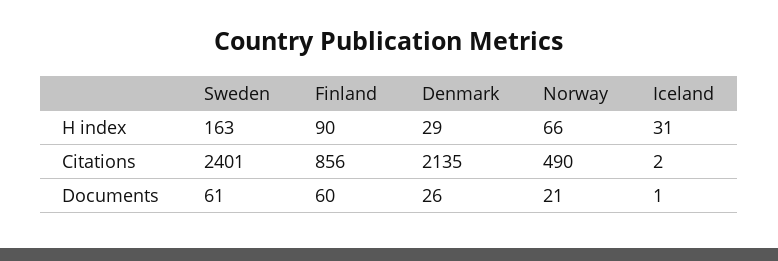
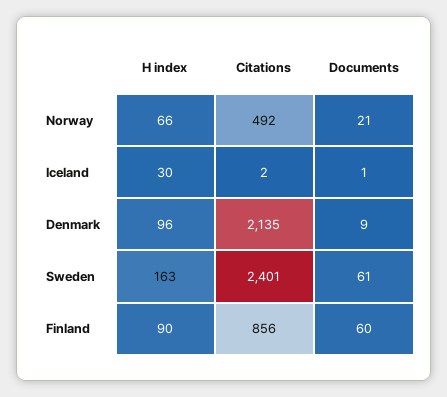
  {
    "Sweden": {
      "H index": 163,
      "Citations": 2401,
      "Documents": 61
    },
    "Finland": {
      "H index": 90,
      "Citations": 856,
      "Documents": 60
    },
    "Denmark": {
-     "H index": 29,
+     "H index": 96,
      "Citations": 2135,
-     "Documents": 26
+     "Documents": 9
    },
    "Norway": {
      "H index": 66,
-     "Citations": 490,
+     "Citations": 492,
      "Documents": 21
    },
    "Iceland": {
-     "H index": 31,
+     "H index": 30,
      "Citations": 2,
      "Documents": 1
    }
  }

